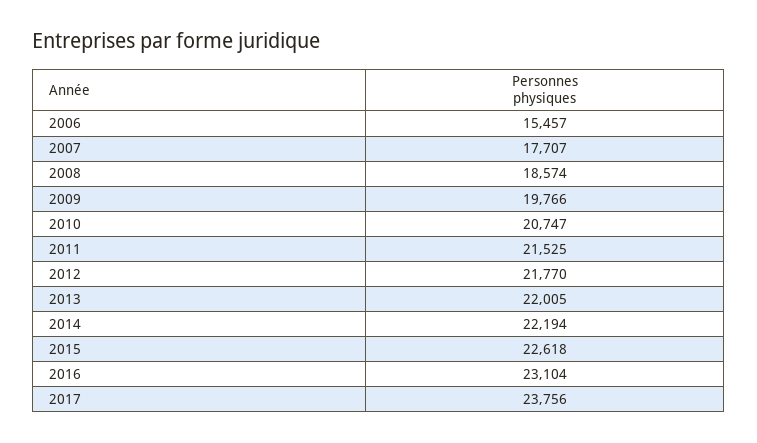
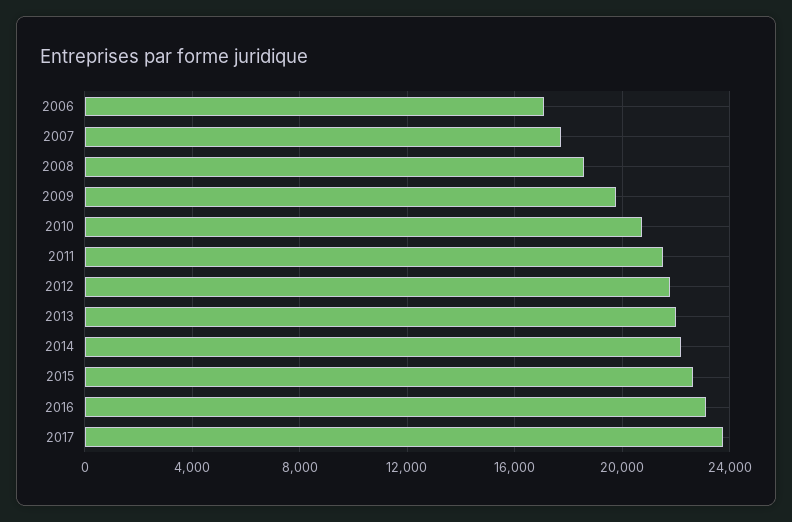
  {
-   "2006": 15457,
+   "2006": 17000,
    "2007": 17707,
    "2008": 18574,
    "2009": 19766,
    "2010": 20747,
    "2011": 21525,
    "2012": 21770,
    "2013": 22005,
    "2014": 22194,
    "2015": 22618,
    "2016": 23104,
    "2017": 23756
  }

